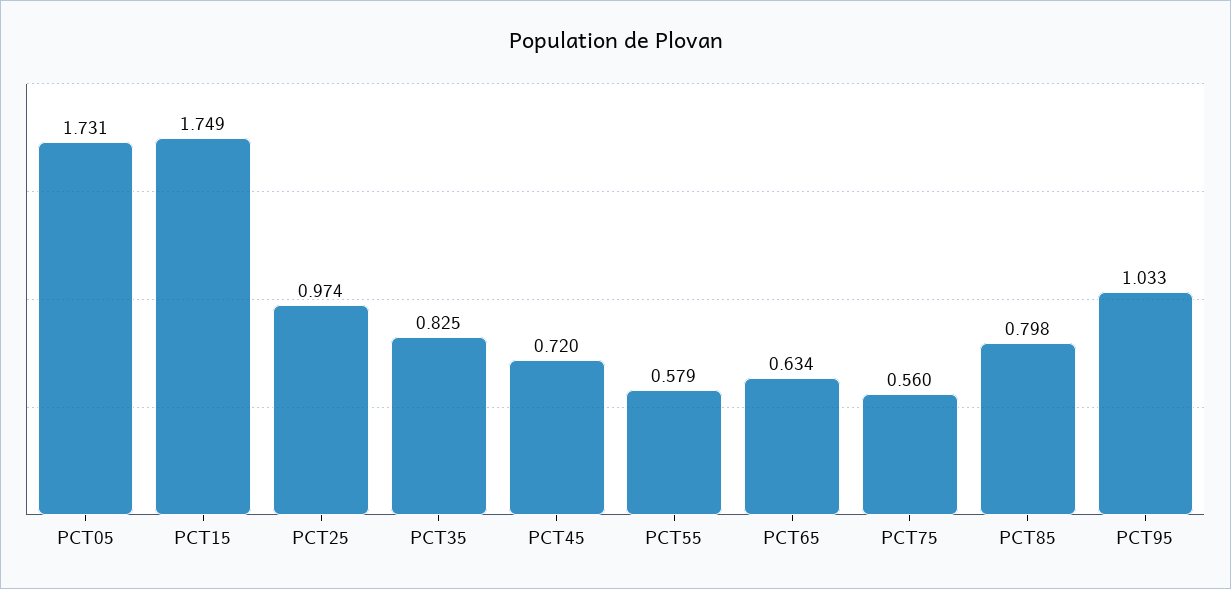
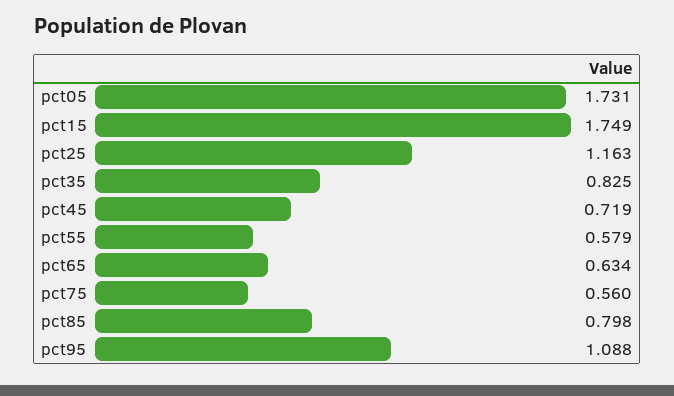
  {
    "PCT05": 1.731,
    "PCT15": 1.749,
-   "PCT25": 0.974,
+   "PCT25": 1.163,
    "PCT35": 0.825,
-   "PCT45": 0.72,
+   "PCT45": 0.719,
    "PCT55": 0.579,
    "PCT65": 0.634,
    "PCT75": 0.56,
    "PCT85": 0.798,
-   "PCT95": 1.033
+   "PCT95": 1.088
  }

